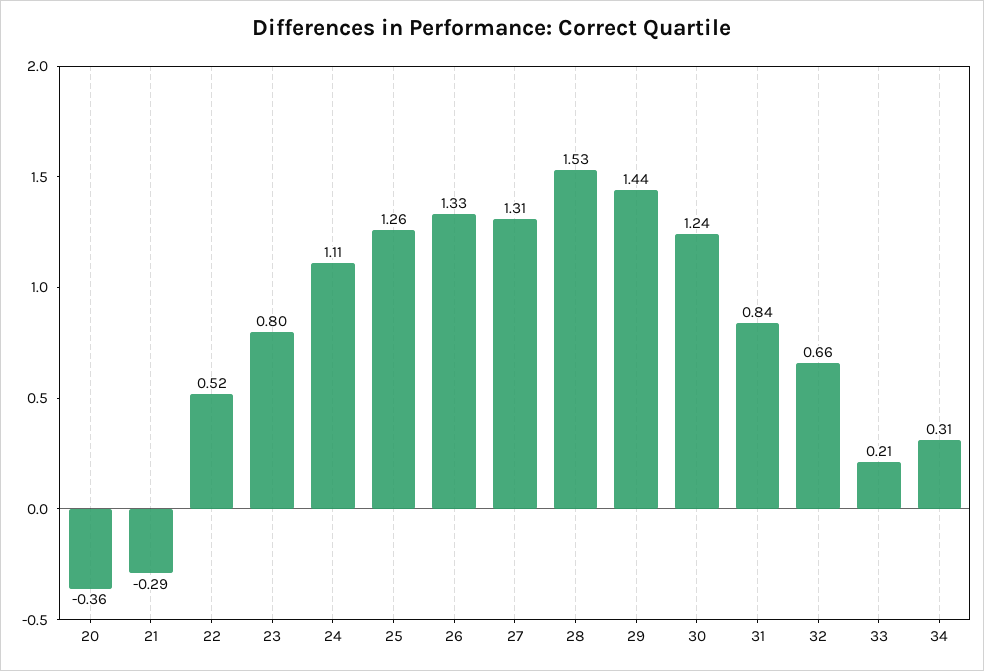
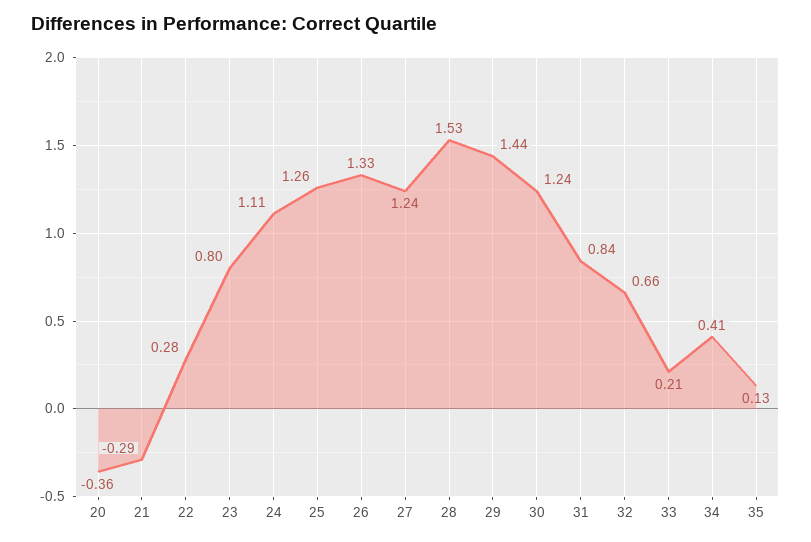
  {
    "20": -0.36,
    "21": -0.29,
-   "22": 0.52,
+   "22": 0.28,
    "23": 0.8,
    "24": 1.11,
    "25": 1.26,
    "26": 1.33,
-   "27": 1.31,
+   "27": 1.24,
    "28": 1.53,
    "29": 1.44,
    "30": 1.24,
    "31": 0.84,
    "32": 0.66,
    "33": 0.21,
-   "34": 0.31
+   "34": 0.41,
+   "35": 0.13
  }

